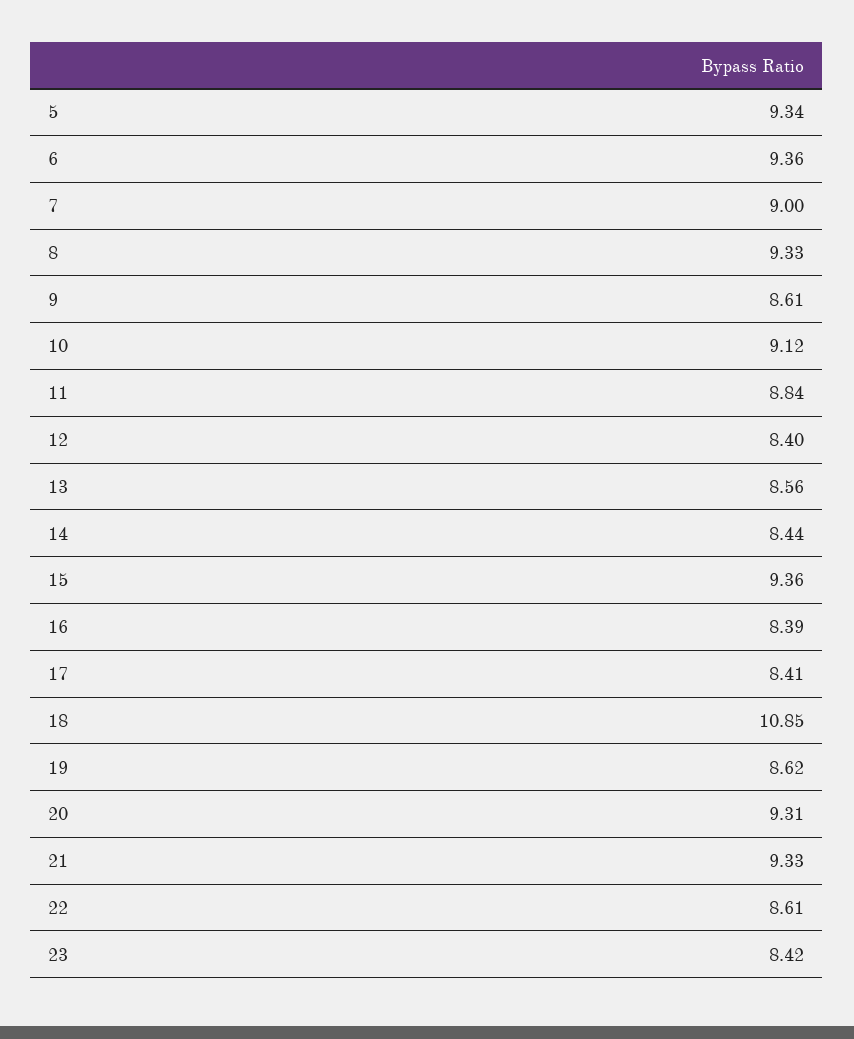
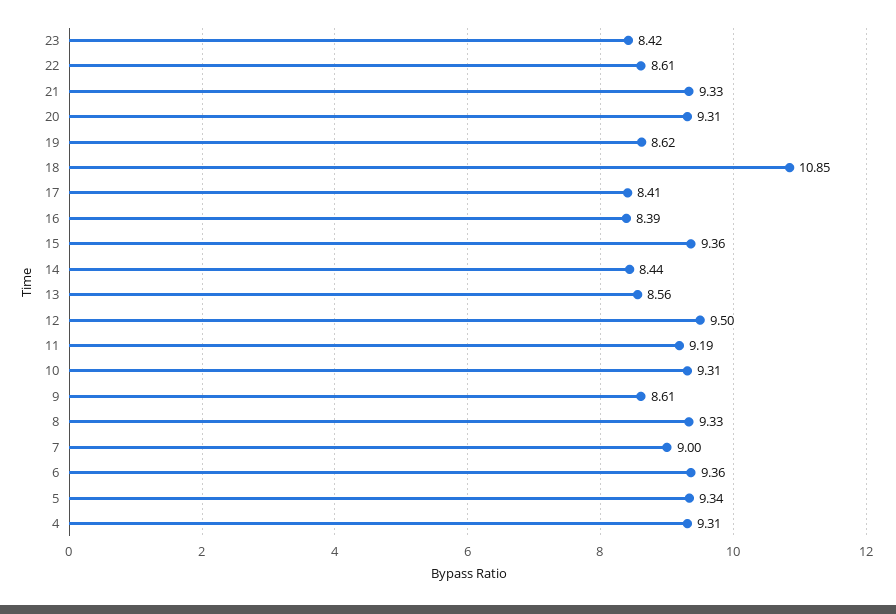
  {
    "5": 9.34,
    "6": 9.36,
    "7": 9,
    "8": 9.33,
    "9": 8.61,
-   "10": 9.12,
+   "10": 9.31,
-   "11": 8.84,
+   "11": 9.19,
-   "12": 8.4,
+   "12": 9.5,
    "13": 8.56,
    "14": 8.44,
    "15": 9.36,
    "16": 8.39,
    "17": 8.41,
    "18": 10.85,
    "19": 8.62,
    "20": 9.31,
    "21": 9.33,
    "22": 8.61,
-   "23": 8.42
+   "23": 8.42,
+   "4": 9.31
  }

